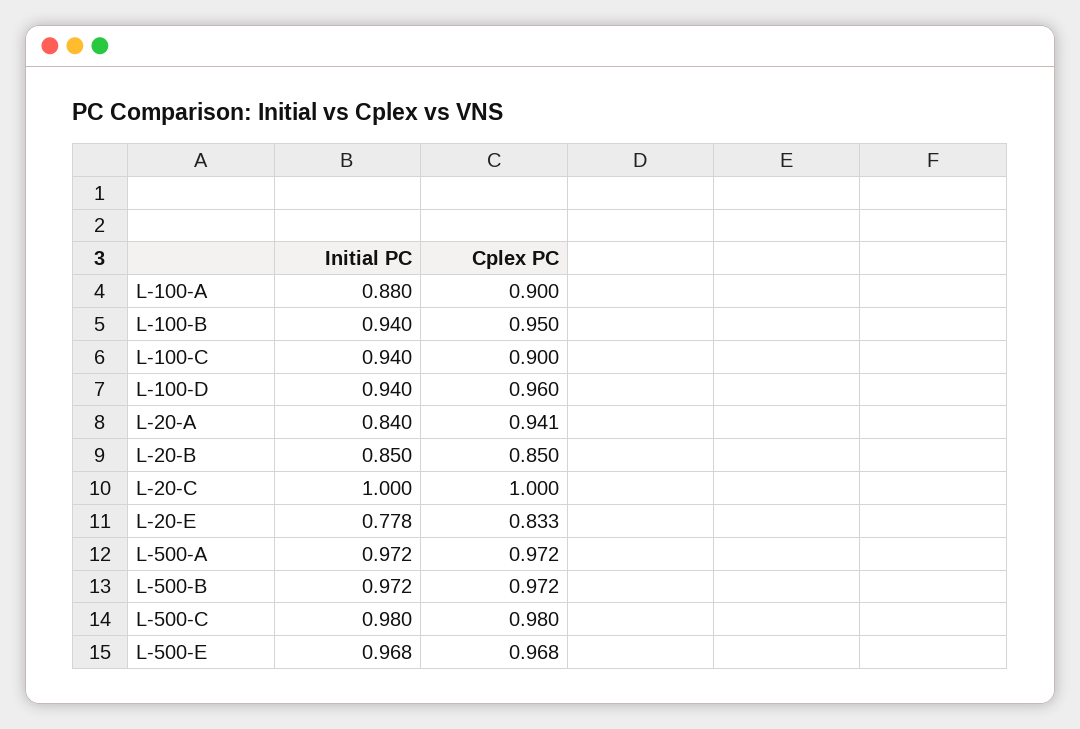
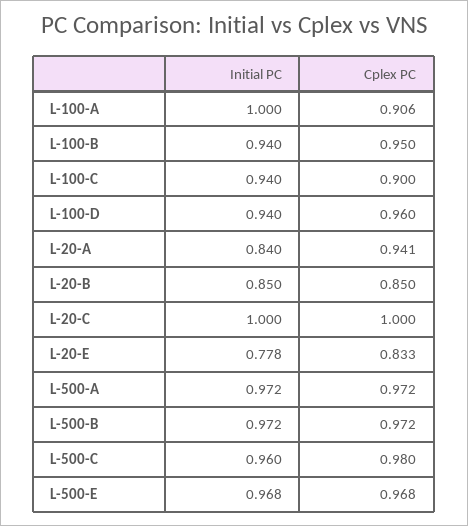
  {
    "Initial PC": {
-     "L-100-A": 0.88,
+     "L-100-A": 1,
      "L-100-B": 0.94,
      "L-100-C": 0.94,
      "L-100-D": 0.94,
      "L-20-A": 0.84,
      "L-20-B": 0.85,
      "L-20-C": 1,
      "L-20-E": 0.778,
      "L-500-A": 0.972,
      "L-500-B": 0.972,
-     "L-500-C": 0.98,
+     "L-500-C": 0.96,
      "L-500-E": 0.968
    },
    "Cplex PC": {
-     "L-100-A": 0.9,
+     "L-100-A": 0.906,
      "L-100-B": 0.95,
      "L-100-C": 0.9,
      "L-100-D": 0.96,
      "L-20-A": 0.941,
      "L-20-B": 0.85,
      "L-20-C": 1,
      "L-20-E": 0.833,
      "L-500-A": 0.972,
      "L-500-B": 0.972,
      "L-500-C": 0.98,
      "L-500-E": 0.968
    }
  }

